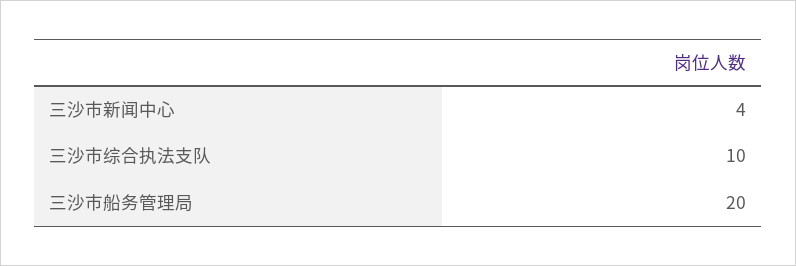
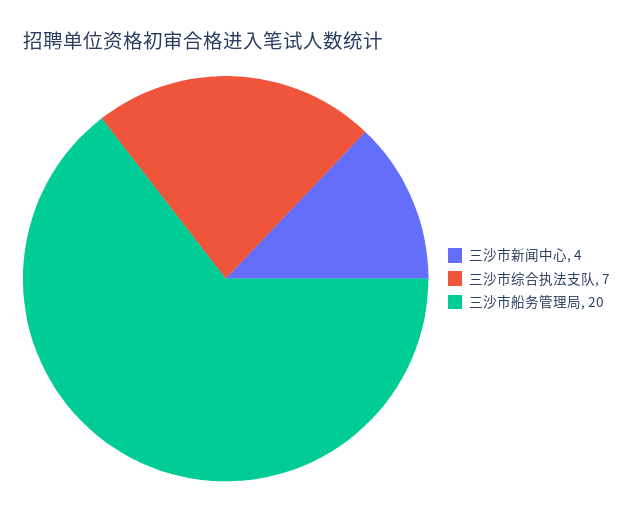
  {
    "三沙市新闻中心": 4,
-   "三沙市综合执法支队": 10,
+   "三沙市综合执法支队": 7,
    "三沙市船务管理局": 20
  }

